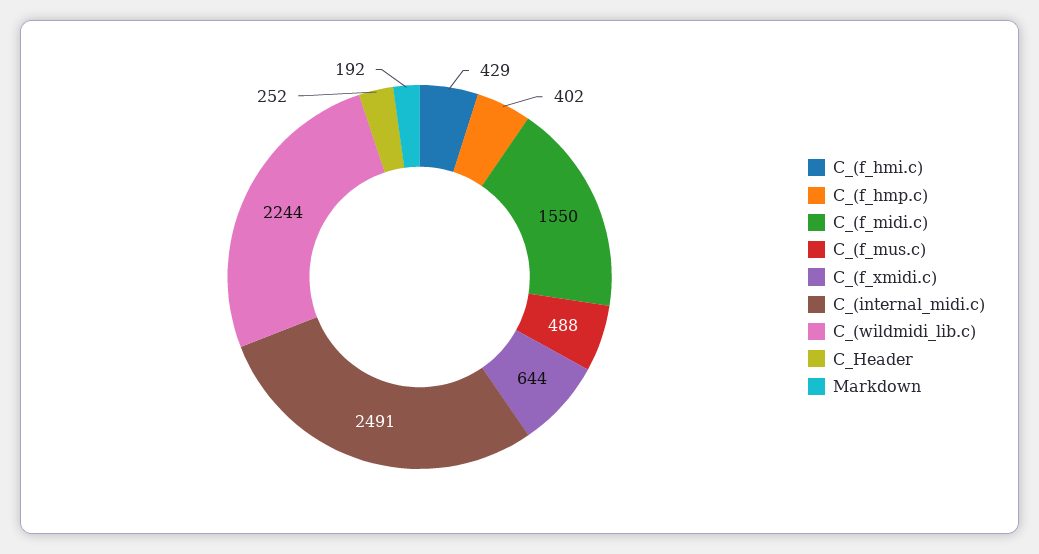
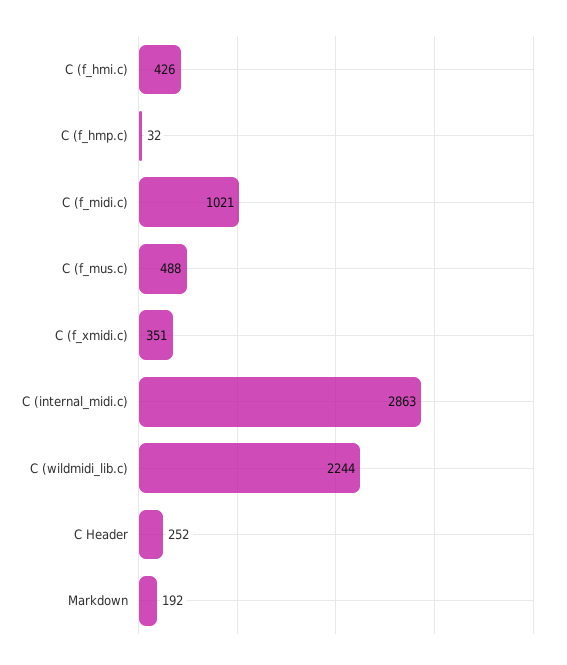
  {
-   "C_(f_hmi.c)": 429,
+   "C_(f_hmi.c)": 426,
-   "C_(f_hmp.c)": 402,
+   "C_(f_hmp.c)": 32,
-   "C_(f_midi.c)": 1550,
+   "C_(f_midi.c)": 1021,
    "C_(f_mus.c)": 488,
-   "C_(f_xmidi.c)": 644,
+   "C_(f_xmidi.c)": 351,
-   "C_(internal_midi.c)": 2491,
+   "C_(internal_midi.c)": 2863,
    "C_(wildmidi_lib.c)": 2244,
    "C_Header": 252,
    "Markdown": 192
  }

